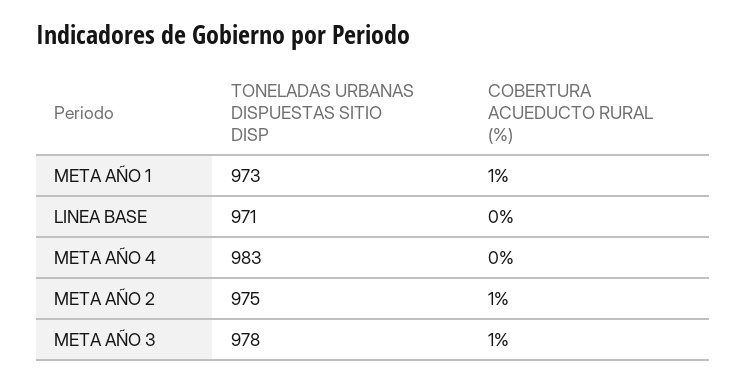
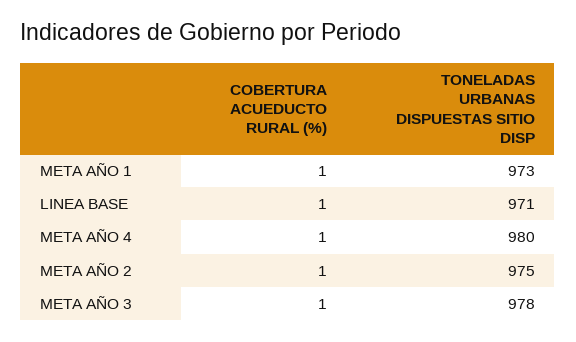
  {
    "TONELADAS URBANAS DISPUESTAS SITIO DISP": {
      "META AÑO 1": 973,
      "LINEA BASE": 971,
-     "META AÑO 4": 983,
+     "META AÑO 4": 980,
      "META AÑO 2": 975,
      "META AÑO 3": 978
    },
    "COBERTURA ACUEDUCTO RURAL (%)": {
      "META AÑO 1": 1,
-     "LINEA BASE": 0,
+     "LINEA BASE": 1,
-     "META AÑO 4": 0,
+     "META AÑO 4": 1,
      "META AÑO 2": 1,
      "META AÑO 3": 1
    }
  }

